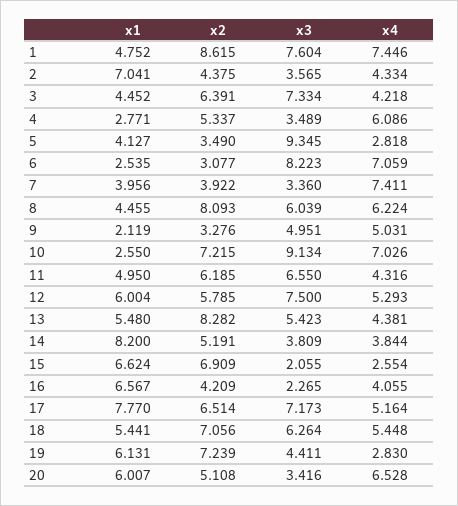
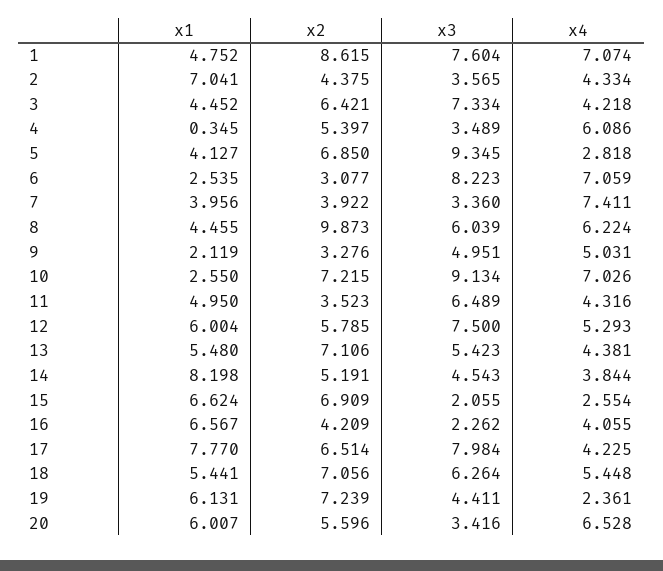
  {
    "x1": {
      "1": 4.752,
      "2": 7.041,
      "3": 4.452,
-     "4": 2.771,
+     "4": 0.345,
      "5": 4.127,
      "6": 2.535,
      "7": 3.956,
      "8": 4.455,
      "9": 2.119,
      "10": 2.55,
      "11": 4.95,
      "12": 6.004,
      "13": 5.48,
-     "14": 8.2,
+     "14": 8.198,
      "15": 6.624,
      "16": 6.567,
      "17": 7.77,
      "18": 5.441,
      "19": 6.131,
      "20": 6.007
    },
    "x2": {
      "1": 8.615,
      "2": 4.375,
-     "3": 6.391,
+     "3": 6.421,
-     "4": 5.337,
+     "4": 5.397,
-     "5": 3.49,
+     "5": 6.85,
      "6": 3.077,
      "7": 3.922,
-     "8": 8.093,
+     "8": 9.873,
      "9": 3.276,
      "10": 7.215,
-     "11": 6.185,
+     "11": 3.523,
      "12": 5.785,
-     "13": 8.282,
+     "13": 7.106,
      "14": 5.191,
      "15": 6.909,
      "16": 4.209,
      "17": 6.514,
      "18": 7.056,
      "19": 7.239,
-     "20": 5.108
+     "20": 5.596
    },
    "x3": {
      "1": 7.604,
      "2": 3.565,
      "3": 7.334,
      "4": 3.489,
      "5": 9.345,
      "6": 8.223,
      "7": 3.36,
      "8": 6.039,
      "9": 4.951,
      "10": 9.134,
-     "11": 6.55,
+     "11": 6.489,
      "12": 7.5,
      "13": 5.423,
-     "14": 3.809,
+     "14": 4.543,
      "15": 2.055,
-     "16": 2.265,
+     "16": 2.262,
-     "17": 7.173,
+     "17": 7.984,
      "18": 6.264,
      "19": 4.411,
      "20": 3.416
    },
    "x4": {
-     "1": 7.446,
+     "1": 7.074,
      "2": 4.334,
      "3": 4.218,
      "4": 6.086,
      "5": 2.818,
      "6": 7.059,
      "7": 7.411,
      "8": 6.224,
      "9": 5.031,
      "10": 7.026,
      "11": 4.316,
      "12": 5.293,
      "13": 4.381,
      "14": 3.844,
      "15": 2.554,
      "16": 4.055,
-     "17": 5.164,
+     "17": 4.225,
      "18": 5.448,
-     "19": 2.83,
+     "19": 2.361,
      "20": 6.528
    }
  }

